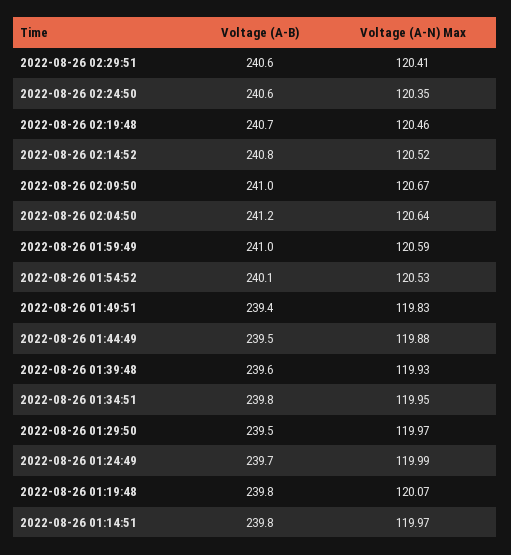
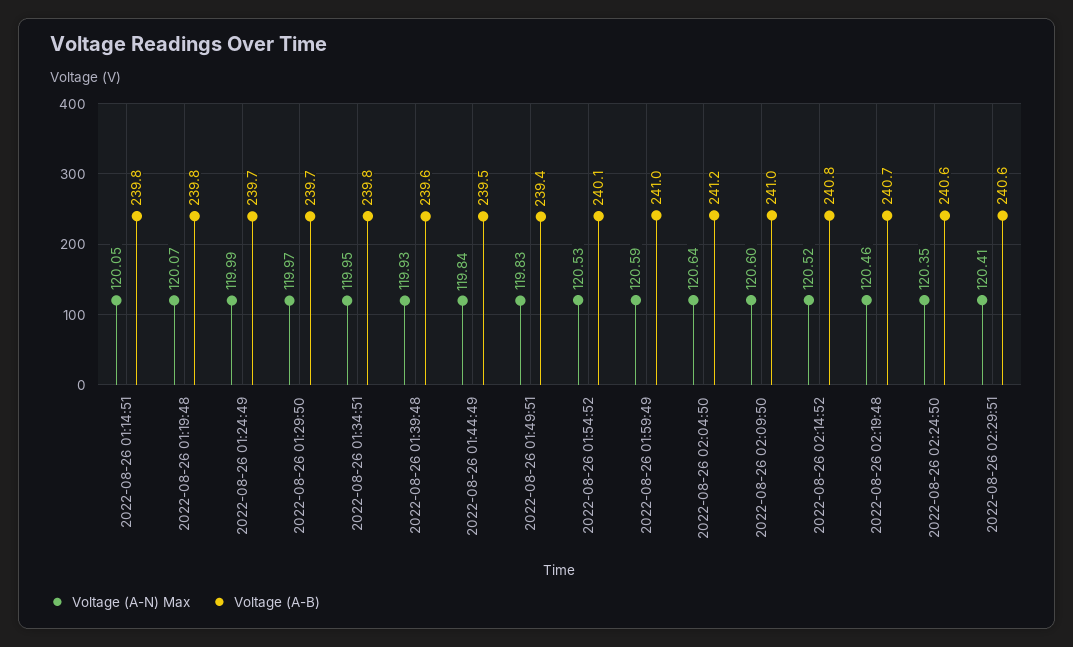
  {
    "Voltage (A-B)": {
      "2022-08-26 02:29:51": 240.6,
      "2022-08-26 02:24:50": 240.6,
      "2022-08-26 02:19:48": 240.7,
      "2022-08-26 02:14:52": 240.8,
      "2022-08-26 02:09:50": 241,
      "2022-08-26 02:04:50": 241.2,
      "2022-08-26 01:59:49": 241,
      "2022-08-26 01:54:52": 240.1,
      "2022-08-26 01:49:51": 239.4,
      "2022-08-26 01:44:49": 239.5,
      "2022-08-26 01:39:48": 239.6,
      "2022-08-26 01:34:51": 239.8,
-     "2022-08-26 01:29:50": 239.5,
+     "2022-08-26 01:29:50": 239.7,
      "2022-08-26 01:24:49": 239.7,
      "2022-08-26 01:19:48": 239.8,
      "2022-08-26 01:14:51": 239.8
    },
    "Voltage (A-N) Max": {
      "2022-08-26 02:29:51": 120.41,
      "2022-08-26 02:24:50": 120.35,
      "2022-08-26 02:19:48": 120.46,
      "2022-08-26 02:14:52": 120.52,
-     "2022-08-26 02:09:50": 120.67,
+     "2022-08-26 02:09:50": 120.6,
      "2022-08-26 02:04:50": 120.64,
      "2022-08-26 01:59:49": 120.59,
      "2022-08-26 01:54:52": 120.53,
      "2022-08-26 01:49:51": 119.83,
-     "2022-08-26 01:44:49": 119.88,
+     "2022-08-26 01:44:49": 119.84,
      "2022-08-26 01:39:48": 119.93,
      "2022-08-26 01:34:51": 119.95,
      "2022-08-26 01:29:50": 119.97,
      "2022-08-26 01:24:49": 119.99,
      "2022-08-26 01:19:48": 120.07,
-     "2022-08-26 01:14:51": 119.97
+     "2022-08-26 01:14:51": 120.05
    }
  }

